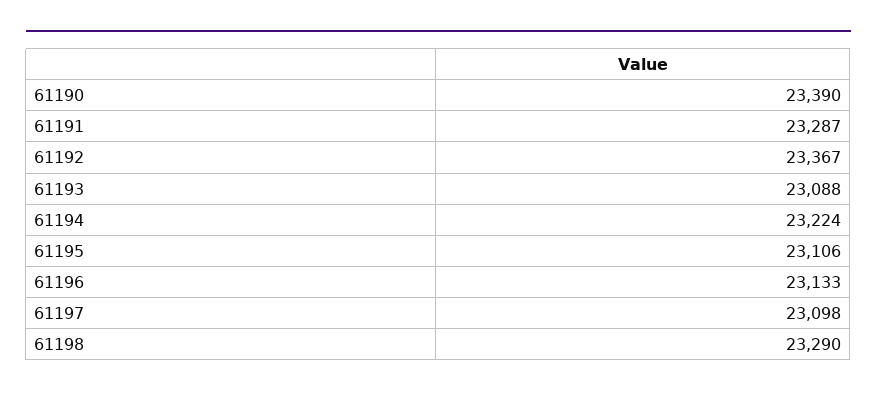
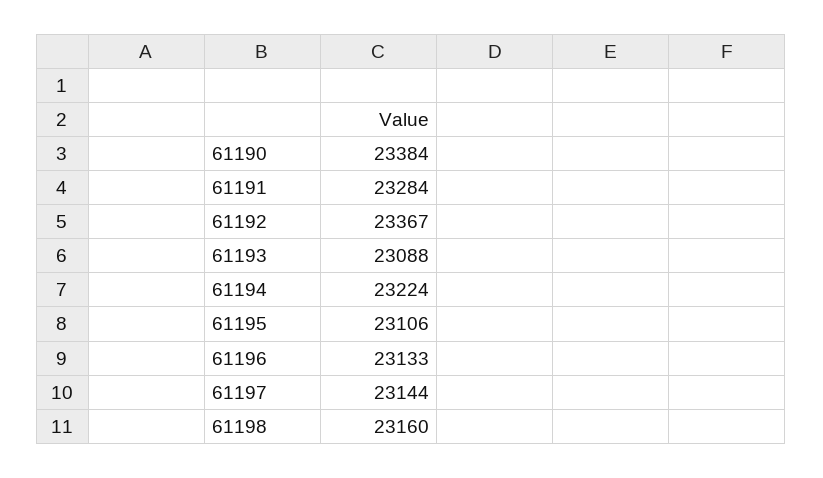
  {
-   "61190": 23390,
+   "61190": 23384,
-   "61191": 23287,
+   "61191": 23284,
    "61192": 23367,
    "61193": 23088,
    "61194": 23224,
    "61195": 23106,
    "61196": 23133,
-   "61197": 23098,
+   "61197": 23144,
-   "61198": 23290
+   "61198": 23160
  }

